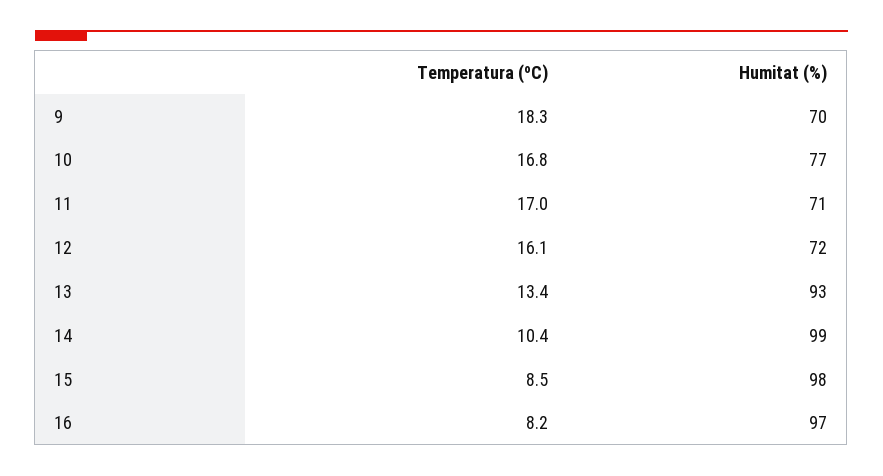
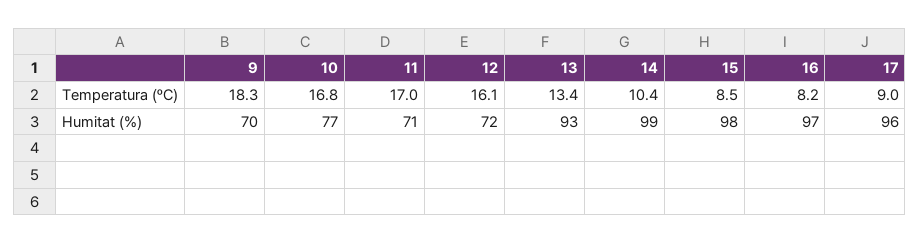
  {
    "Temperatura (ºC)": {
      "9": 18.3,
      "10": 16.8,
      "11": 17,
      "12": 16.1,
      "13": 13.4,
      "14": 10.4,
      "15": 8.5,
-     "16": 8.2
+     "16": 8.2,
+     "17": 9
    },
    "Humitat (%)": {
      "9": 70,
      "10": 77,
      "11": 71,
      "12": 72,
      "13": 93,
      "14": 99,
      "15": 98,
-     "16": 97
+     "16": 97,
+     "17": 96
    }
  }

